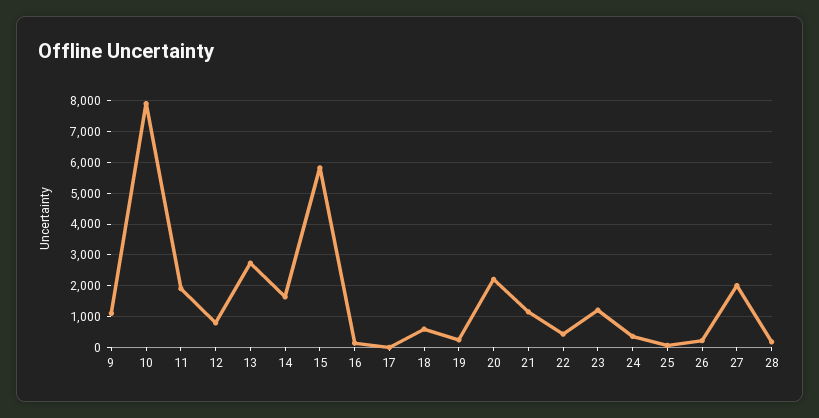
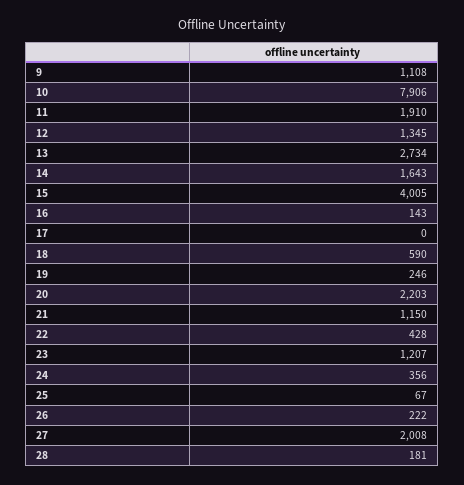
  {
    "9": 1108,
    "10": 7906,
    "11": 1910,
-   "12": 800,
+   "12": 1345,
    "13": 2734,
    "14": 1643,
-   "15": 5800,
+   "15": 4005,
    "16": 143,
    "17": 0,
    "18": 590,
    "19": 246,
    "20": 2203,
    "21": 1150,
    "22": 428,
    "23": 1207,
    "24": 356,
    "25": 67,
    "26": 222,
    "27": 2008,
    "28": 181
  }

